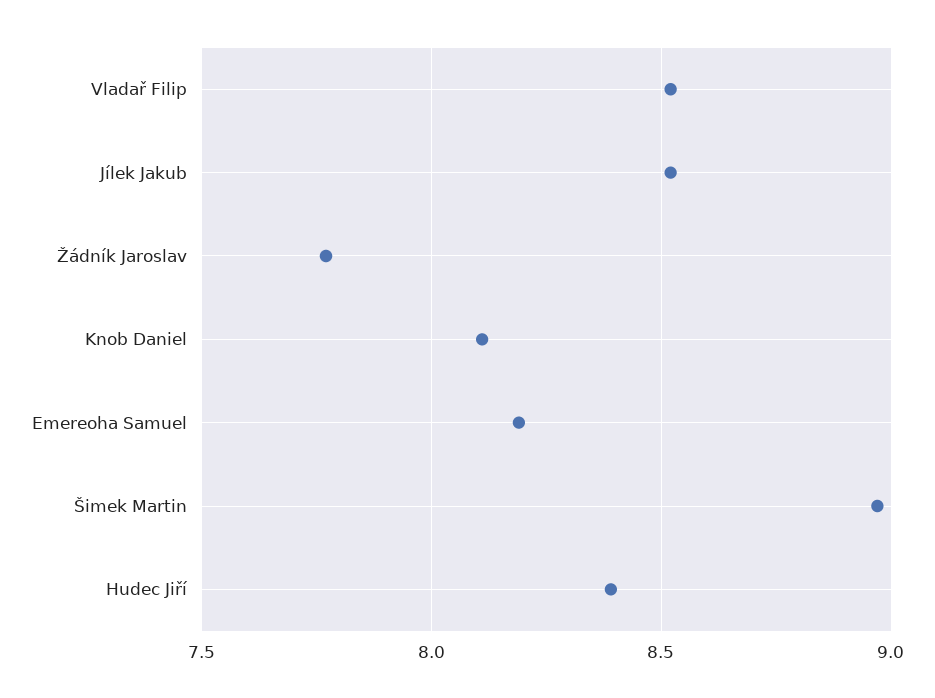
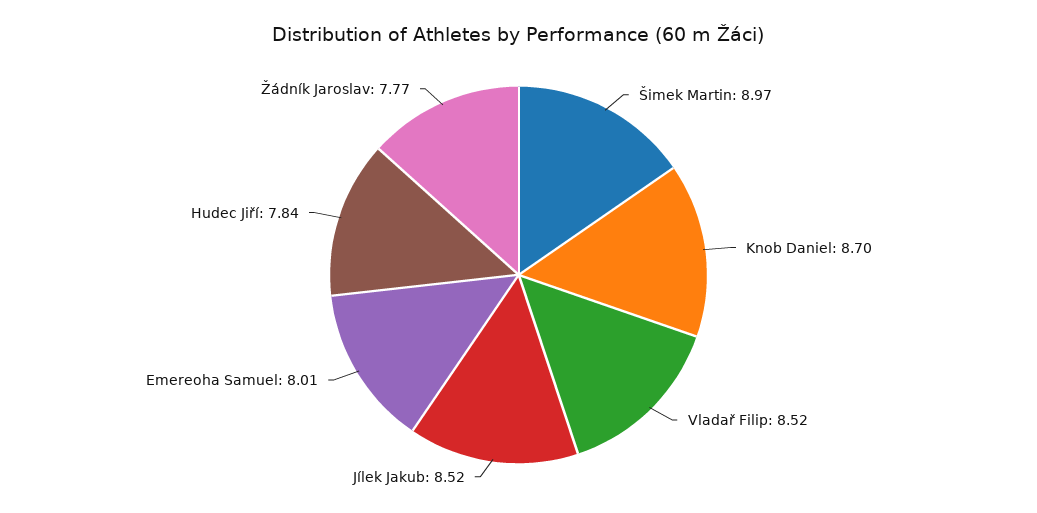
  {
    "Vladař Filip": 8.52,
    "Jílek Jakub": 8.52,
    "Žádník Jaroslav": 7.77,
-   "Knob Daniel": 8.1,
+   "Knob Daniel": 8.7,
-   "Emereoha Samuel": 8.2,
+   "Emereoha Samuel": 8.01,
    "Šimek Martin": 8.97,
-   "Hudec Jiří": 8.4
+   "Hudec Jiří": 7.84
  }

